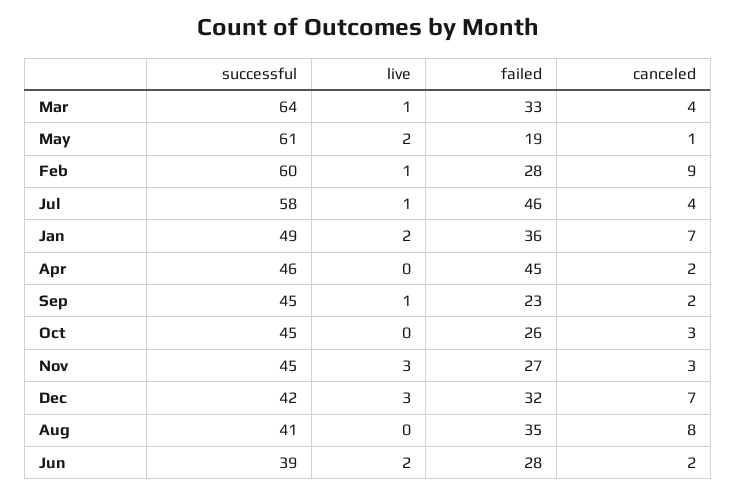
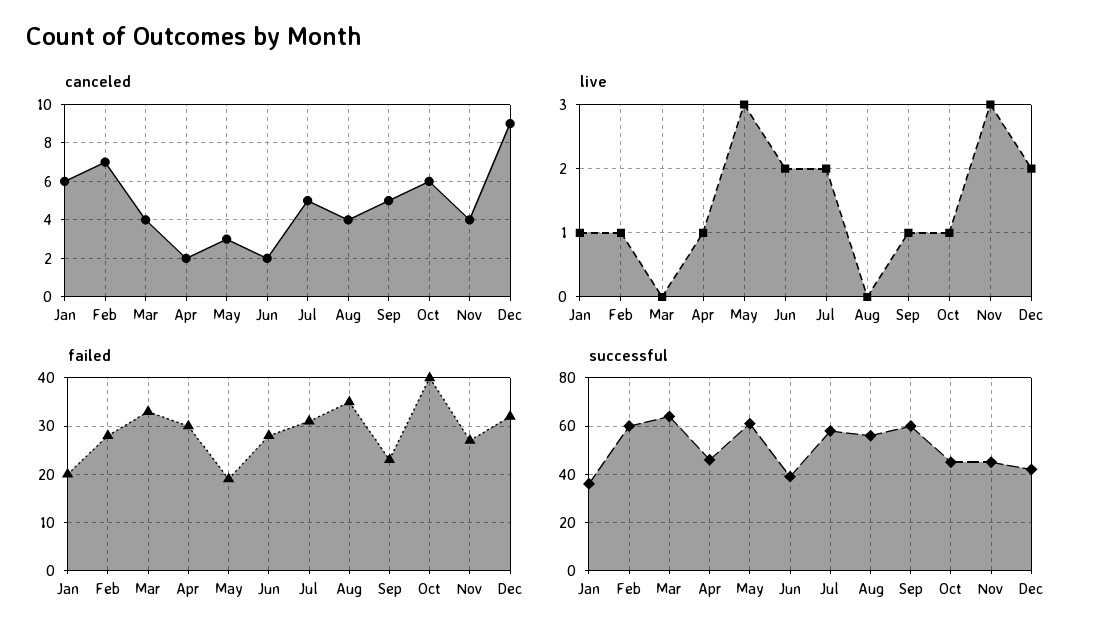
  {
    "successful": {
      "Mar": 64,
      "May": 61,
      "Feb": 60,
      "Jul": 58,
-     "Jan": 49,
+     "Jan": 35,
      "Apr": 46,
-     "Sep": 45,
+     "Sep": 60,
      "Oct": 45,
      "Nov": 45,
      "Dec": 42,
-     "Aug": 41,
+     "Aug": 55,
      "Jun": 39
    },
    "live": {
-     "Mar": 1,
+     "Mar": 0,
-     "May": 2,
+     "May": 3,
      "Feb": 1,
-     "Jul": 1,
+     "Jul": 2,
-     "Jan": 2,
+     "Jan": 1,
-     "Apr": 0,
+     "Apr": 1,
      "Sep": 1,
-     "Oct": 0,
+     "Oct": 1,
      "Nov": 3,
-     "Dec": 3,
+     "Dec": 2,
      "Aug": 0,
      "Jun": 2
    },
    "failed": {
      "Mar": 33,
      "May": 19,
      "Feb": 28,
-     "Jul": 46,
+     "Jul": 30,
-     "Jan": 36,
+     "Jan": 20,
-     "Apr": 45,
+     "Apr": 30,
      "Sep": 23,
-     "Oct": 26,
+     "Oct": 40,
      "Nov": 27,
      "Dec": 32,
      "Aug": 35,
      "Jun": 28
    },
    "canceled": {
      "Mar": 4,
-     "May": 1,
+     "May": 3,
-     "Feb": 9,
+     "Feb": 7,
-     "Jul": 4,
+     "Jul": 5,
-     "Jan": 7,
+     "Jan": 6,
      "Apr": 2,
-     "Sep": 2,
+     "Sep": 5,
-     "Oct": 3,
+     "Oct": 6,
-     "Nov": 3,
+     "Nov": 4,
-     "Dec": 7,
+     "Dec": 9,
-     "Aug": 8,
+     "Aug": 4,
      "Jun": 2
    }
  }

